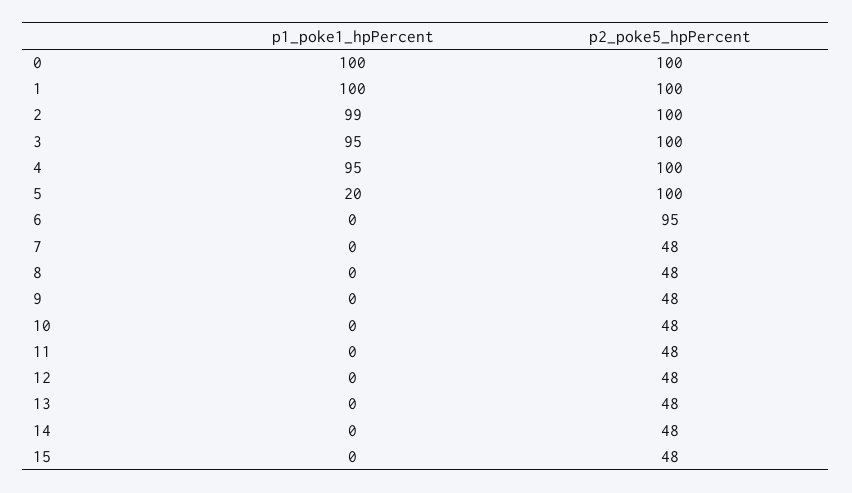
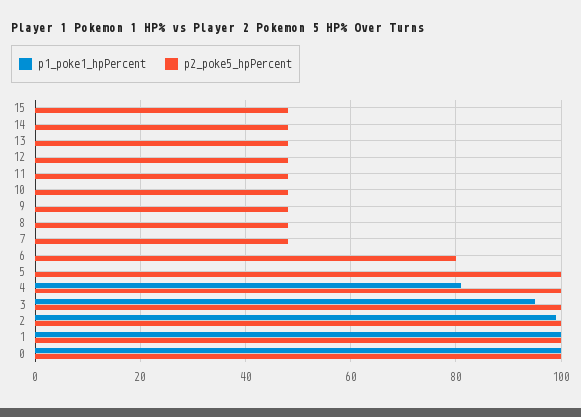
  {
    "p1_poke1_hpPercent": {
      "0": 100,
      "1": 100,
      "2": 99,
      "3": 95,
-     "4": 95,
+     "4": 80,
-     "5": 20,
+     "5": 0,
      "6": 0,
      "7": 0,
      "8": 0,
      "9": 0,
      "10": 0,
      "11": 0,
      "12": 0,
      "13": 0,
      "14": 0,
      "15": 0
    },
    "p2_poke5_hpPercent": {
      "0": 100,
      "1": 100,
      "2": 100,
      "3": 100,
      "4": 100,
      "5": 100,
-     "6": 95,
+     "6": 80,
      "7": 48,
      "8": 48,
      "9": 48,
      "10": 48,
      "11": 48,
      "12": 48,
      "13": 48,
      "14": 48,
      "15": 48
    }
  }

